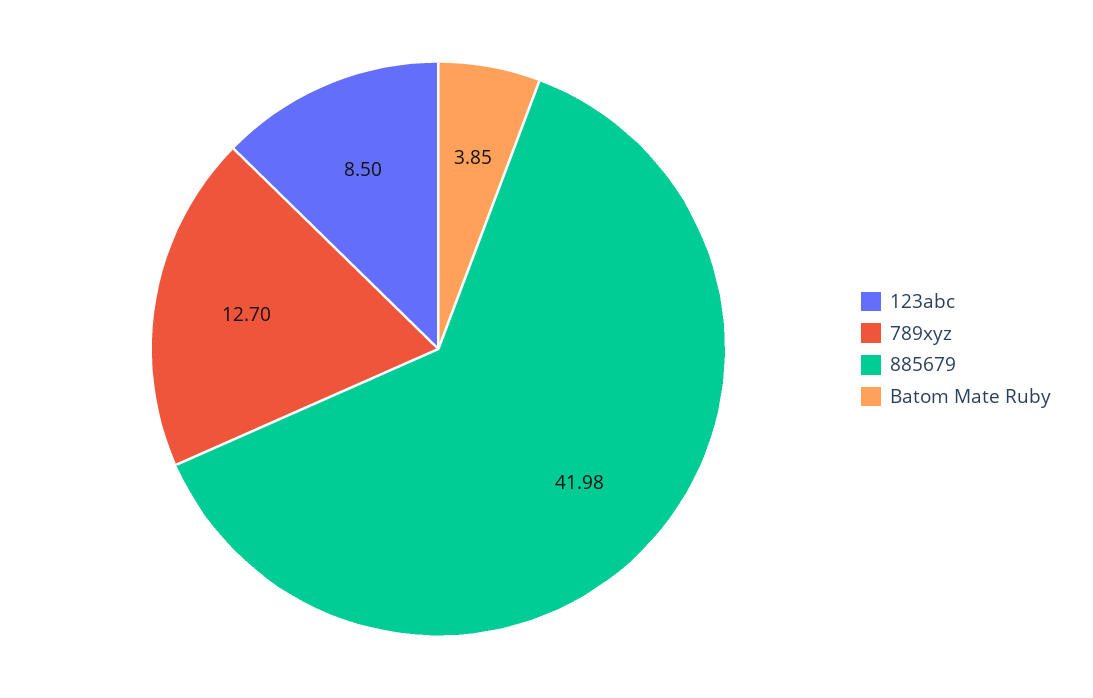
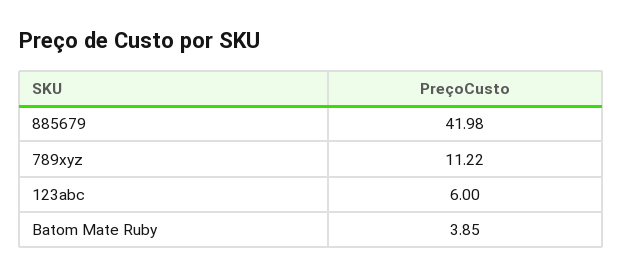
  {
-   "123abc": 8.5,
+   "123abc": 6,
-   "789xyz": 12.7,
+   "789xyz": 11.22,
    "885679": 41.98,
    "Batom Mate Ruby": 3.85
  }

